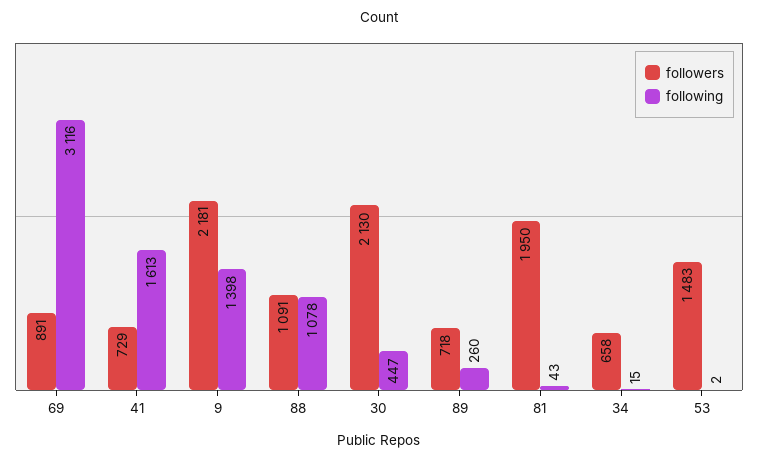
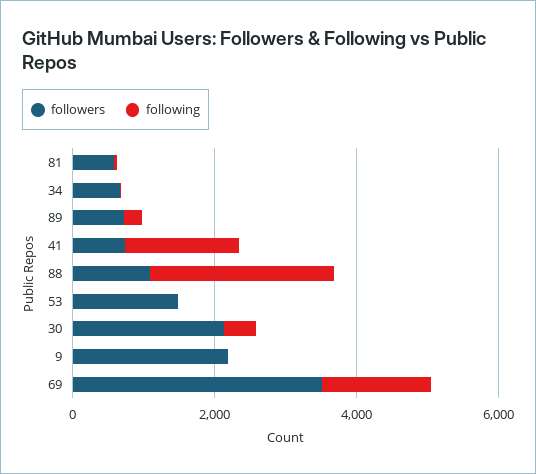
  {
    "followers": {
-     "69": 891,
+     "69": 3500,
      "41": 729,
      "9": 2181,
      "88": 1091,
      "30": 2130,
      "89": 718,
-     "81": 1950,
+     "81": 500,
      "34": 658,
      "53": 1483
    },
    "following": {
-     "69": 3116,
+     "69": 1500,
      "41": 1613,
-     "9": 1398,
+     "9": 0,
-     "88": 1078,
+     "88": 2500,
      "30": 447,
      "89": 260,
      "81": 43,
      "34": 15,
      "53": 2
    }
  }

